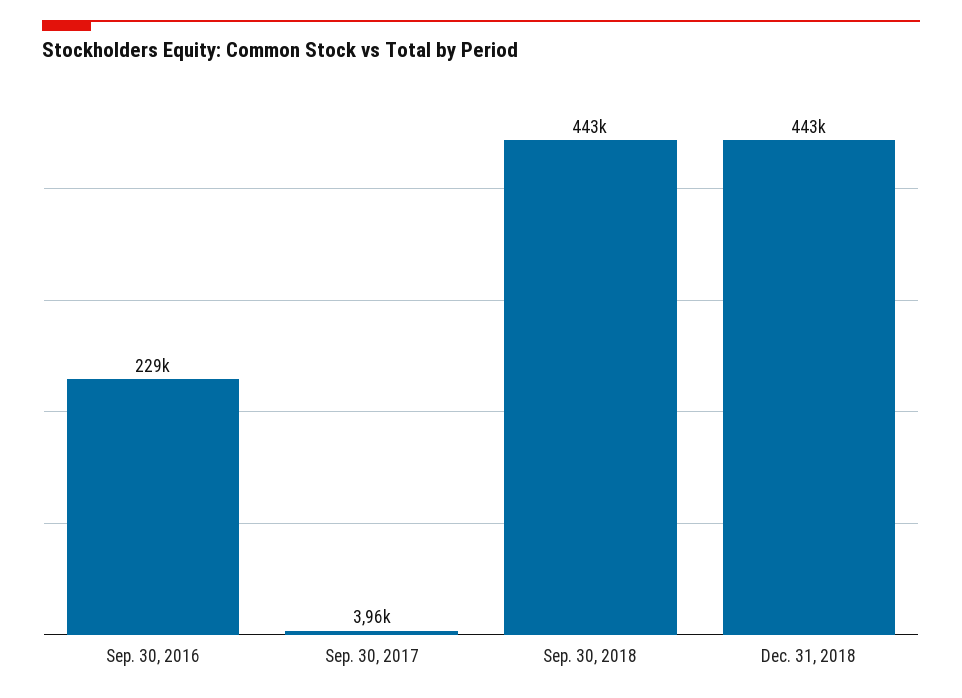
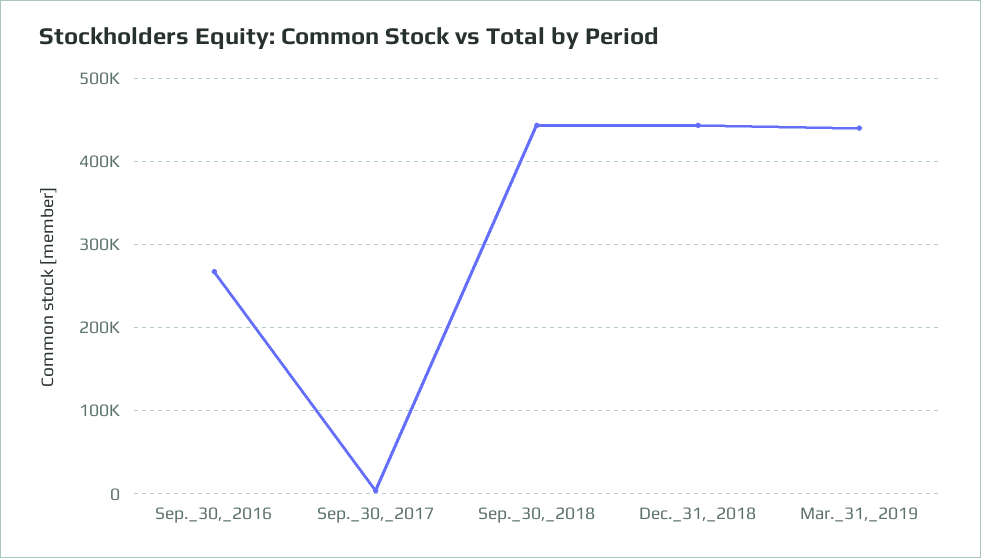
  {
-   "Sep. 30, 2016": 229000,
+   "Sep. 30, 2016": 270000,
    "Sep. 30, 2017": 3960,
    "Sep. 30, 2018": 443000,
-   "Dec. 31, 2018": 443000
+   "Dec. 31, 2018": 443000,
+   "Mar._31,_2019": 440000
  }

